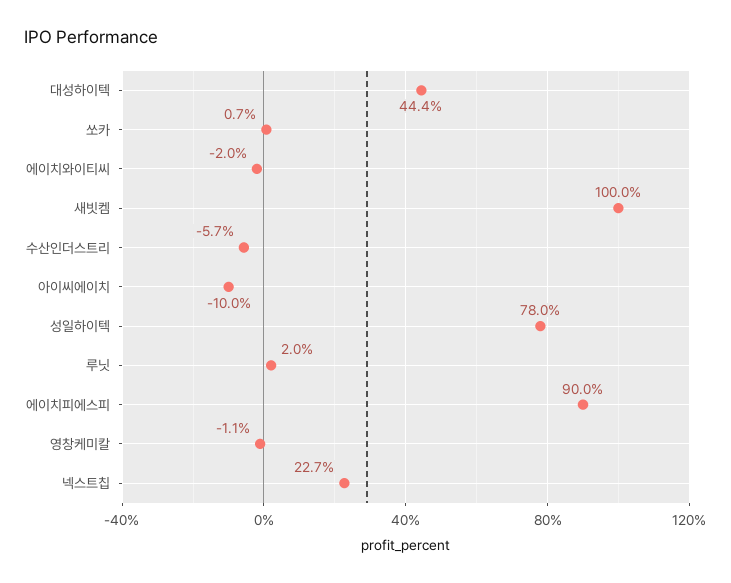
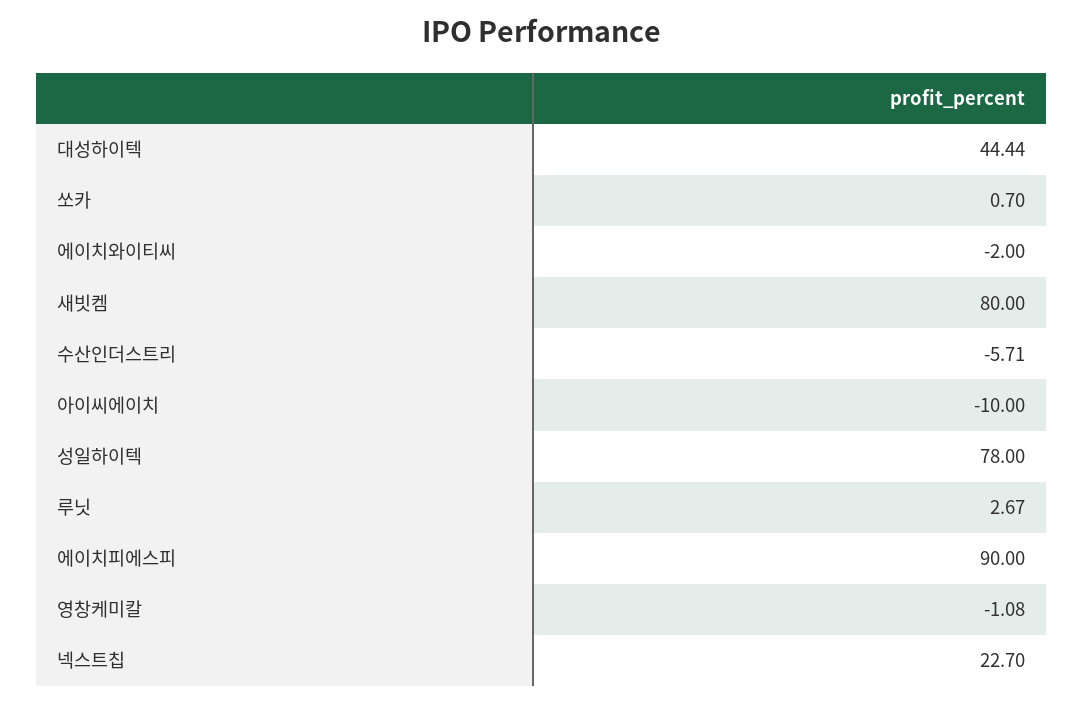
  {
    "대성하이텍": 44.44,
    "쏘카": 0.7,
    "에이치와이티씨": -2,
-   "새빗켐": 100,
+   "새빗켐": 80,
    "수산인더스트리": -5.71,
    "아이씨에이치": -10,
    "성일하이텍": 78,
-   "루닛": 2,
+   "루닛": 2.67,
    "에이치피에스피": 90,
    "영창케미칼": -1.08,
    "넥스트칩": 22.7
  }

